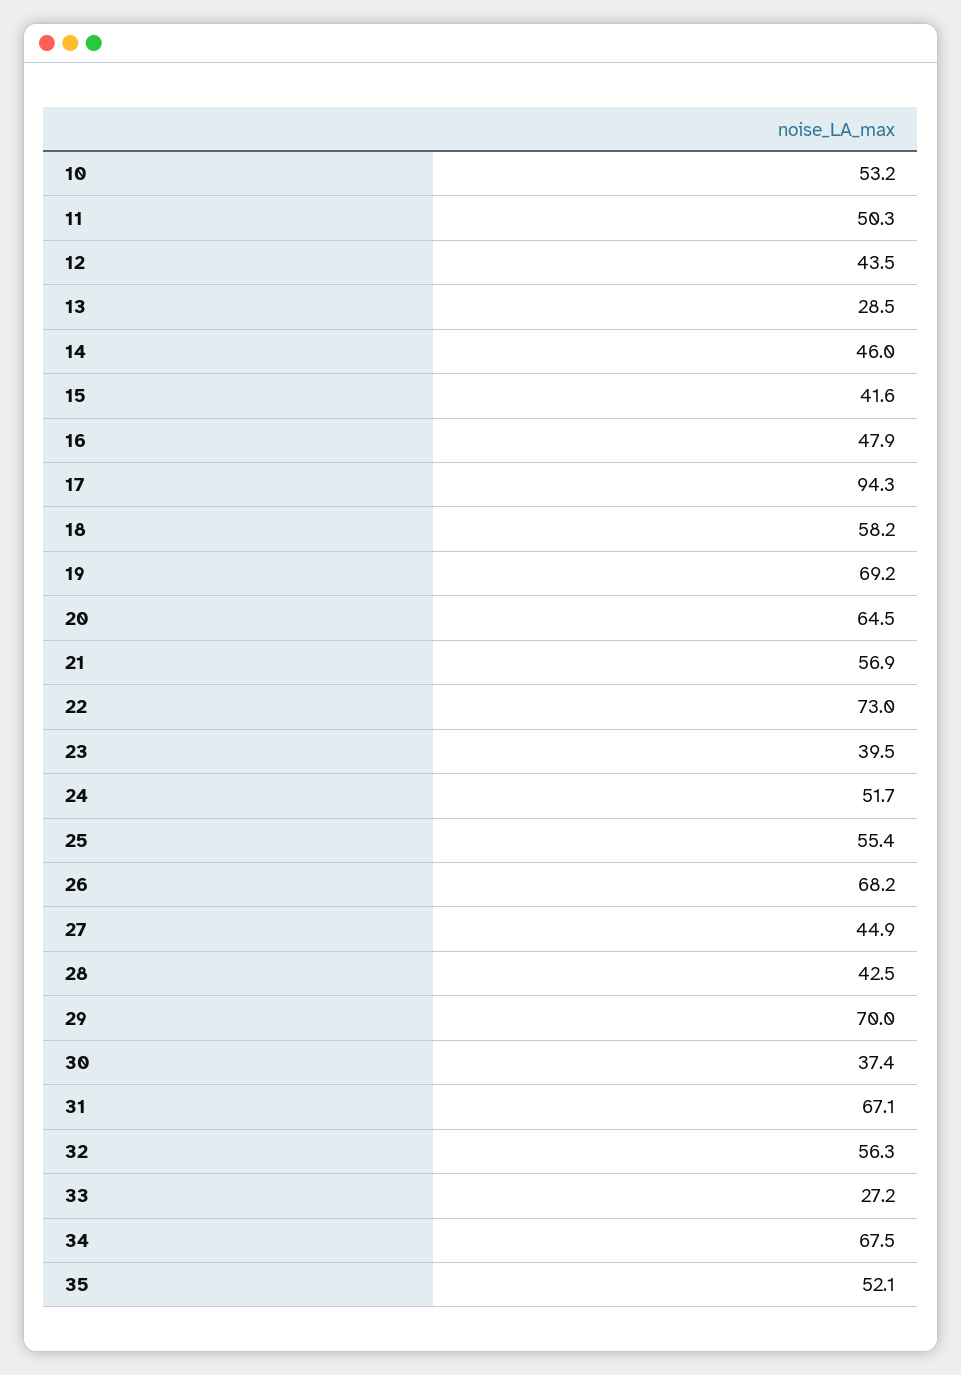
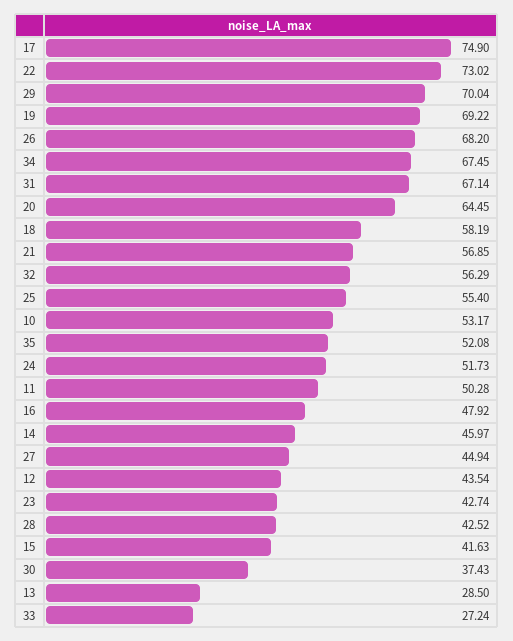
  {
    "10": 53.17,
    "11": 50.28,
    "12": 43.54,
    "13": 28.5,
    "14": 45.97,
    "15": 41.63,
    "16": 47.92,
-   "17": 94.3,
+   "17": 74.9,
    "18": 58.19,
    "19": 69.22,
    "20": 64.45,
    "21": 56.85,
    "22": 73.02,
-   "23": 39.5,
+   "23": 42.74,
    "24": 51.73,
    "25": 55.4,
    "26": 68.2,
    "27": 44.94,
    "28": 42.52,
    "29": 70.04,
    "30": 37.43,
    "31": 67.14,
    "32": 56.29,
    "33": 27.24,
    "34": 67.45,
    "35": 52.08
  }

